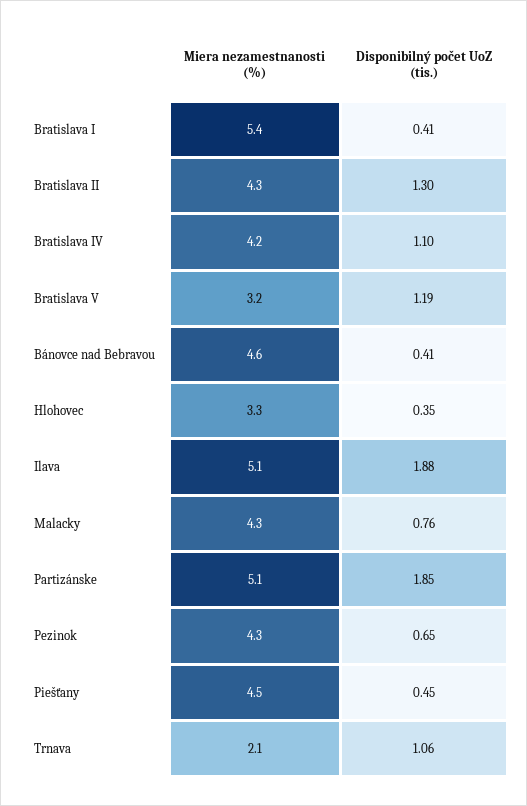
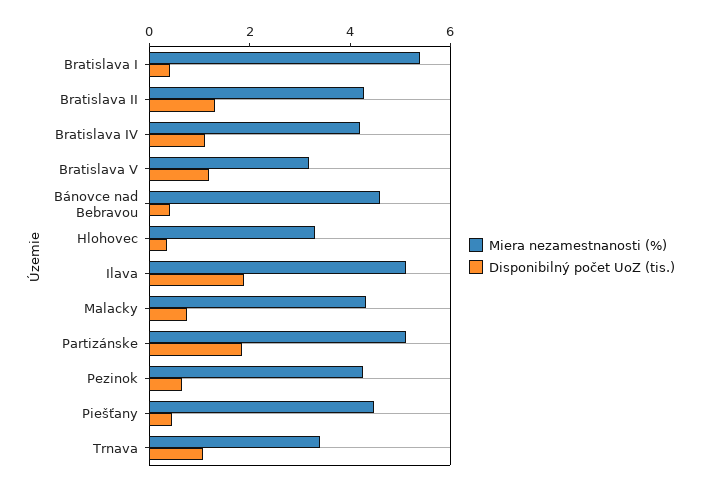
  {
    "Miera nezamestnanosti (%)": {
      "Bratislava I": 5.4,
      "Bratislava II": 4.3,
      "Bratislava IV": 4.2,
      "Bratislava V": 3.2,
      "Bánovce nad Bebravou": 4.6,
      "Hlohovec": 3.3,
      "Ilava": 5.1,
      "Malacky": 4.3,
      "Partizánske": 5.1,
      "Pezinok": 4.3,
      "Piešťany": 4.5,
-     "Trnava": 2.1
+     "Trnava": 3.5
    },
    "Disponibilný počet UoZ (tis.)": {
      "Bratislava I": 0.41,
      "Bratislava II": 1.3,
      "Bratislava IV": 1.1,
      "Bratislava V": 1.19,
      "Bánovce nad Bebravou": 0.41,
      "Hlohovec": 0.35,
      "Ilava": 1.88,
      "Malacky": 0.76,
      "Partizánske": 1.85,
      "Pezinok": 0.65,
      "Piešťany": 0.45,
      "Trnava": 1.06
    }
  }

